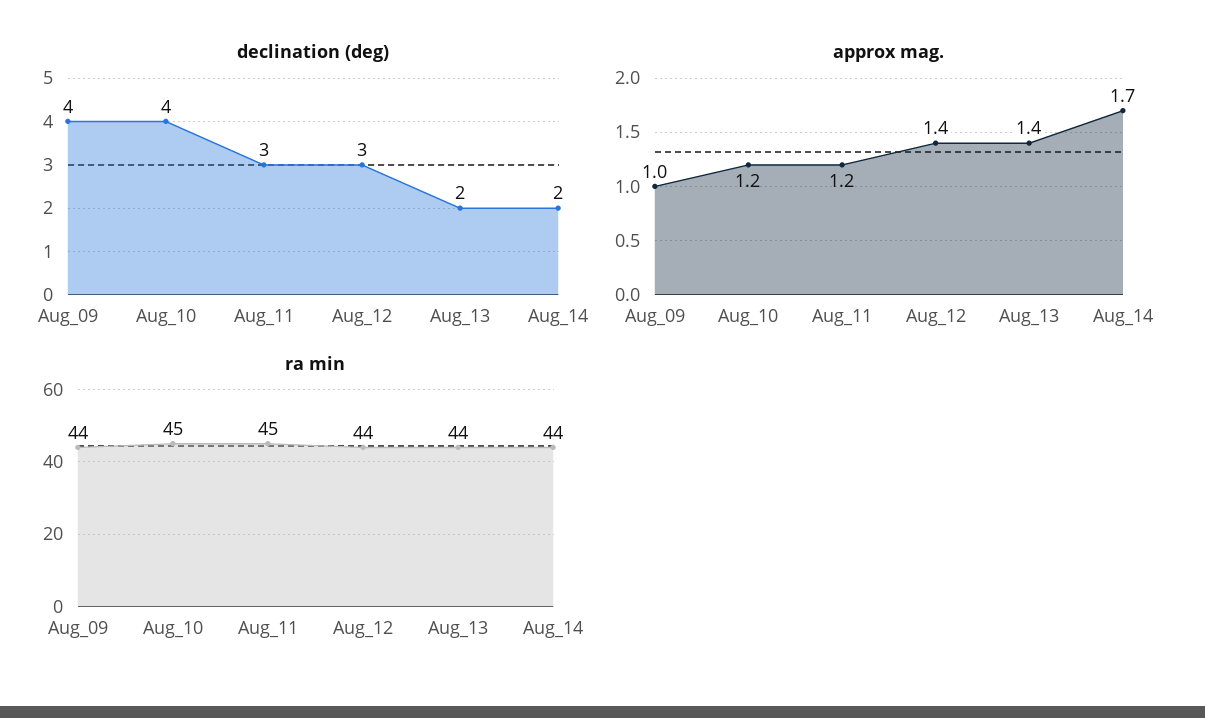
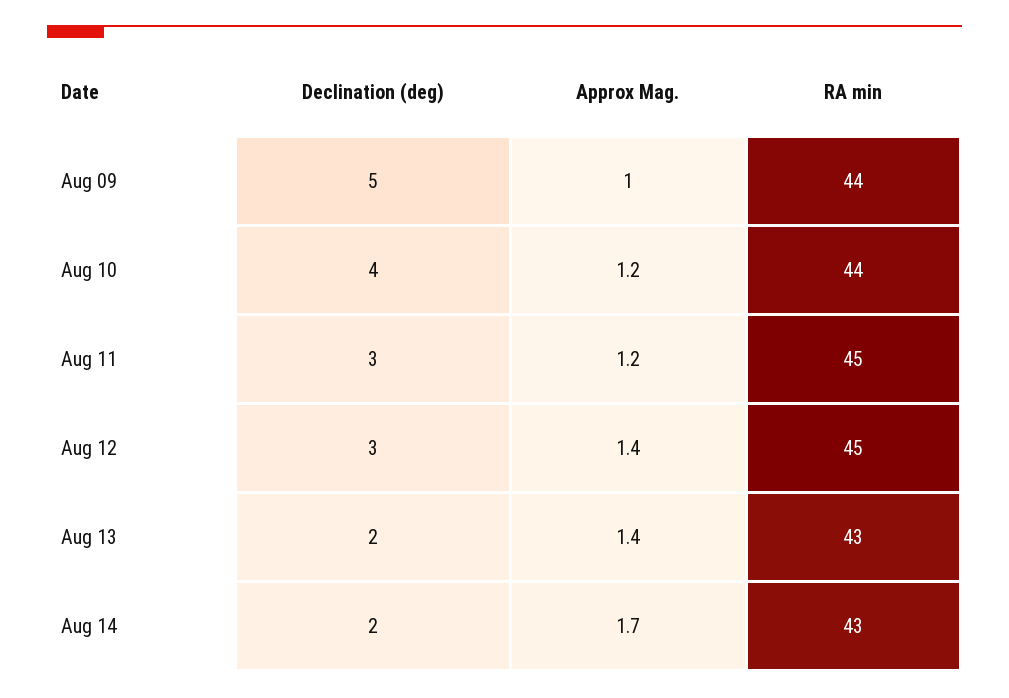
  {
    "declination (deg)": {
-     "Aug_09": 4,
+     "Aug_09": 5,
      "Aug_10": 4,
      "Aug_11": 3,
      "Aug_12": 3,
      "Aug_13": 2,
      "Aug_14": 2
    },
    "approx mag.": {
      "Aug_09": 1,
      "Aug_10": 1.2,
      "Aug_11": 1.2,
      "Aug_12": 1.4,
      "Aug_13": 1.4,
      "Aug_14": 1.7
    },
    "ra min": {
      "Aug_09": 44,
-     "Aug_10": 45,
+     "Aug_10": 44,
      "Aug_11": 45,
-     "Aug_12": 44,
+     "Aug_12": 45,
-     "Aug_13": 44,
+     "Aug_13": 43,
-     "Aug_14": 44
+     "Aug_14": 43
    }
  }

